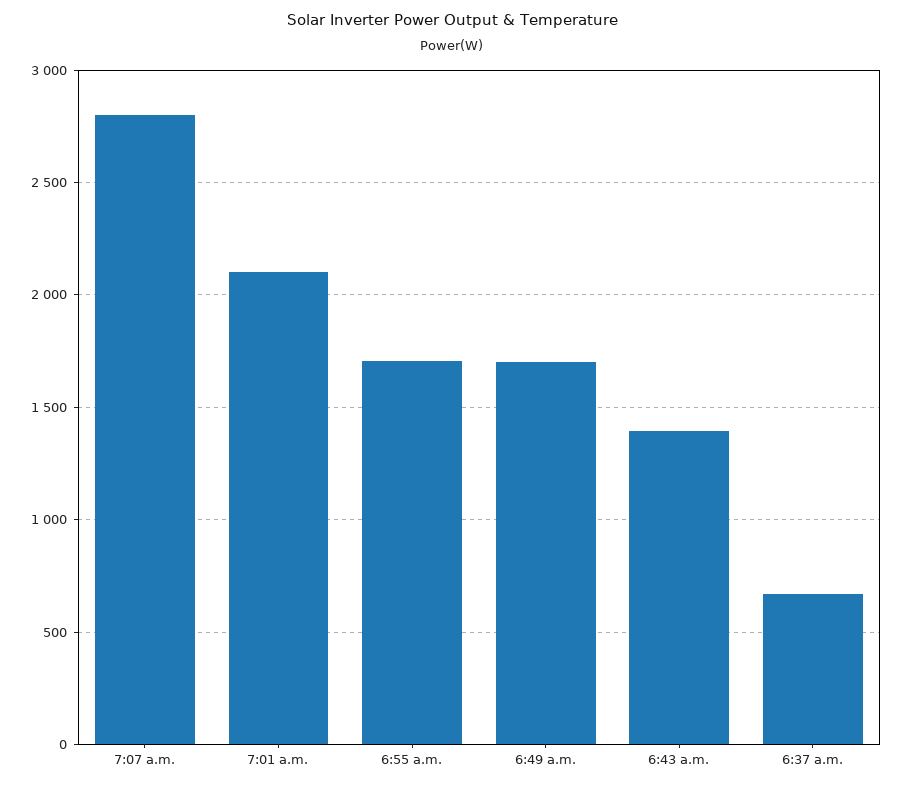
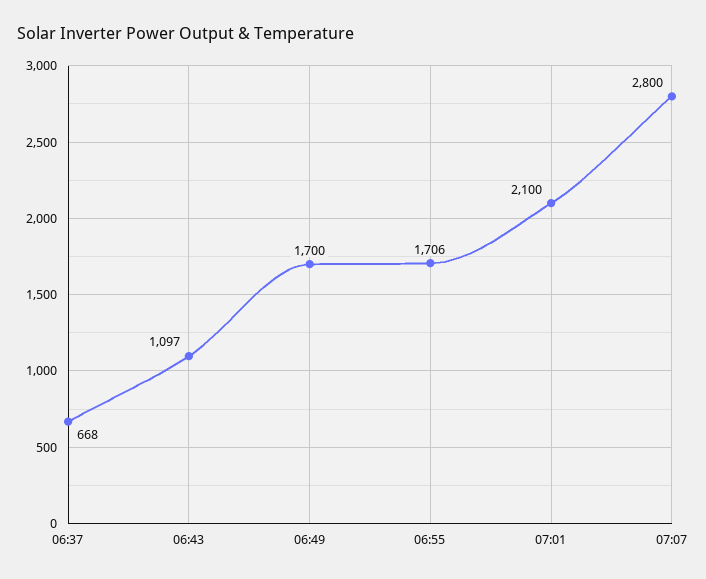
  {
    "7:07 a.m.": 2800,
    "7:01 a.m.": 2100,
    "6:55 a.m.": 1706,
    "6:49 a.m.": 1700,
-   "6:43 a.m.": 1400,
+   "6:43 a.m.": 1097,
    "6:37 a.m.": 668
  }

